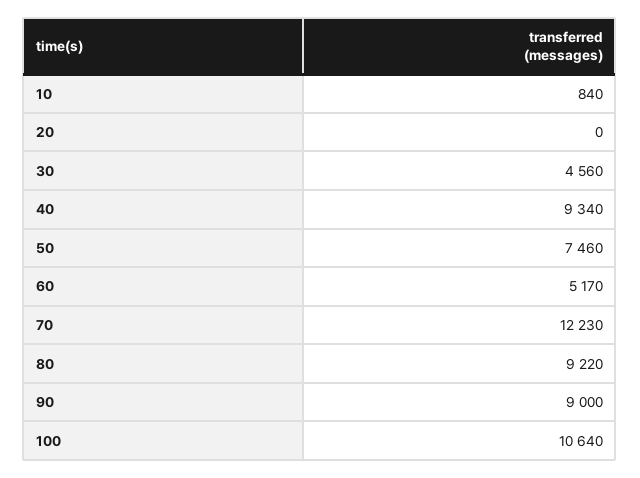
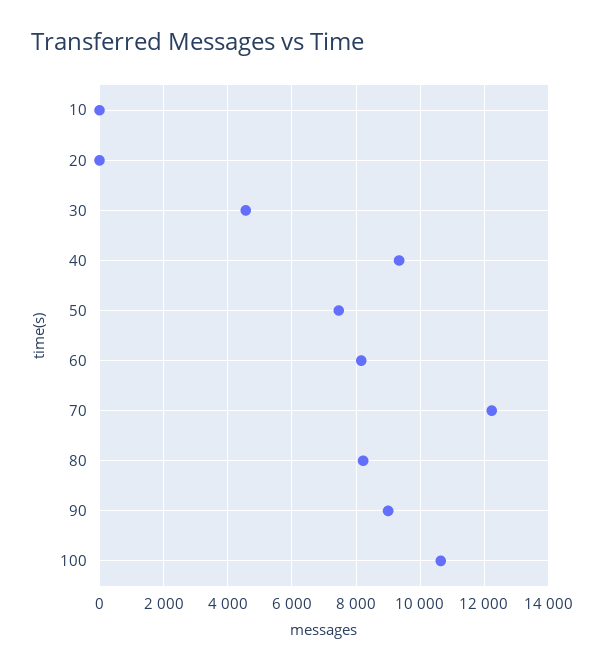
  {
-   "10": 840,
+   "10": 0,
    "20": 0,
    "30": 4560,
    "40": 9340,
    "50": 7460,
-   "60": 5170,
+   "60": 8200,
    "70": 12230,
-   "80": 9220,
+   "80": 8200,
    "90": 9000,
    "100": 10640
  }

